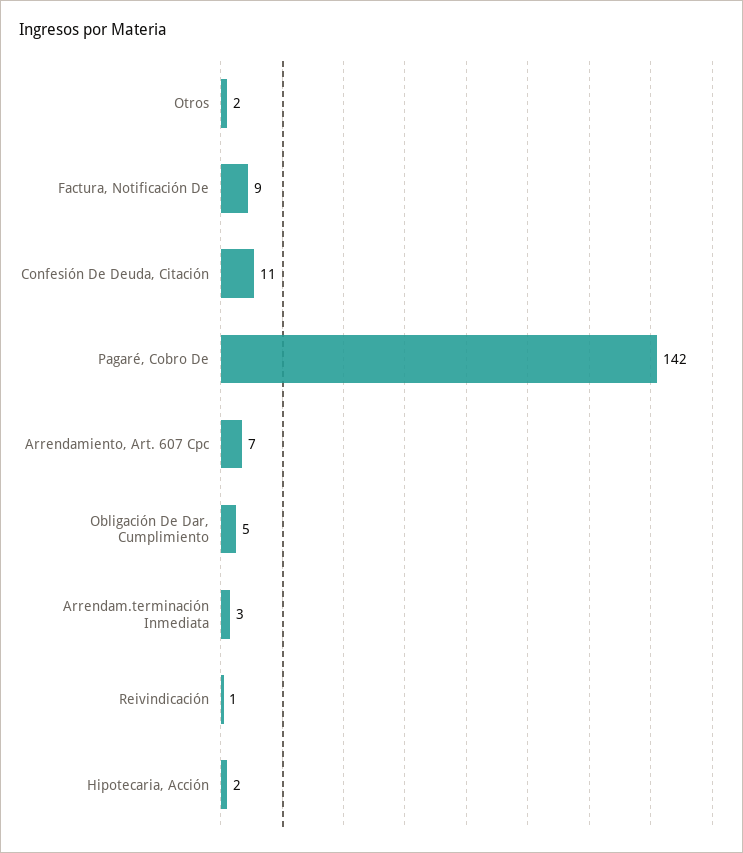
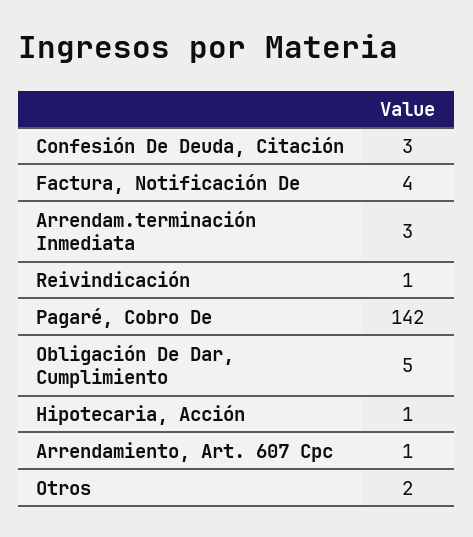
  {
    "Otros": 2,
-   "Factura, Notificación De": 9,
+   "Factura, Notificación De": 4,
-   "Confesión De Deuda, Citación": 11,
+   "Confesión De Deuda, Citación": 3,
    "Pagaré, Cobro De": 142,
-   "Arrendamiento, Art. 607 Cpc": 7,
+   "Arrendamiento, Art. 607 Cpc": 1,
    "Obligación De Dar, Cumplimiento": 5,
    "Arrendam.terminación Inmediata": 3,
    "Reivindicación": 1,
-   "Hipotecaria, Acción": 2
+   "Hipotecaria, Acción": 1
  }

